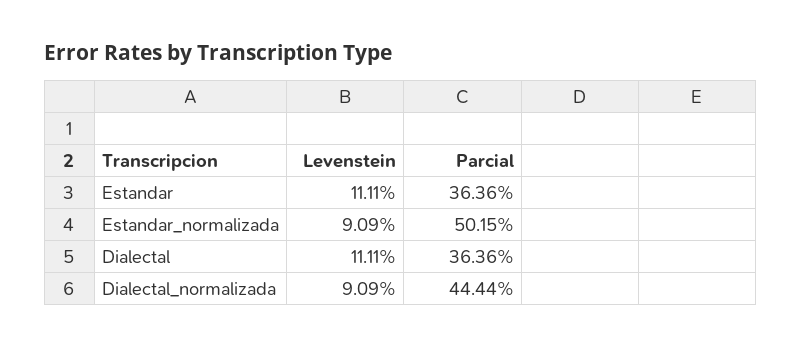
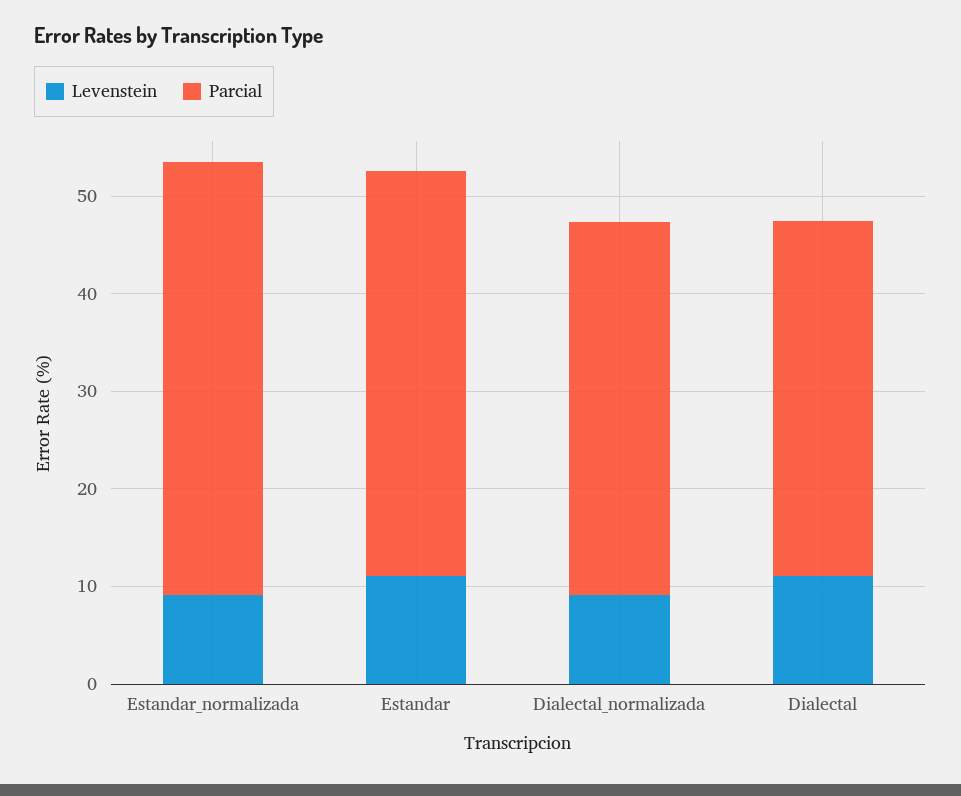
  {
    "Levenstein": {
      "Estandar": 11.11,
      "Estandar_normalizada": 9.09,
      "Dialectal": 11.11,
      "Dialectal_normalizada": 9.09
    },
    "Parcial": {
-     "Estandar": 36.36,
+     "Estandar": 42,
-     "Estandar_normalizada": 50.15,
+     "Estandar_normalizada": 44,
      "Dialectal": 36.36,
-     "Dialectal_normalizada": 44.44
+     "Dialectal_normalizada": 38
    }
  }

